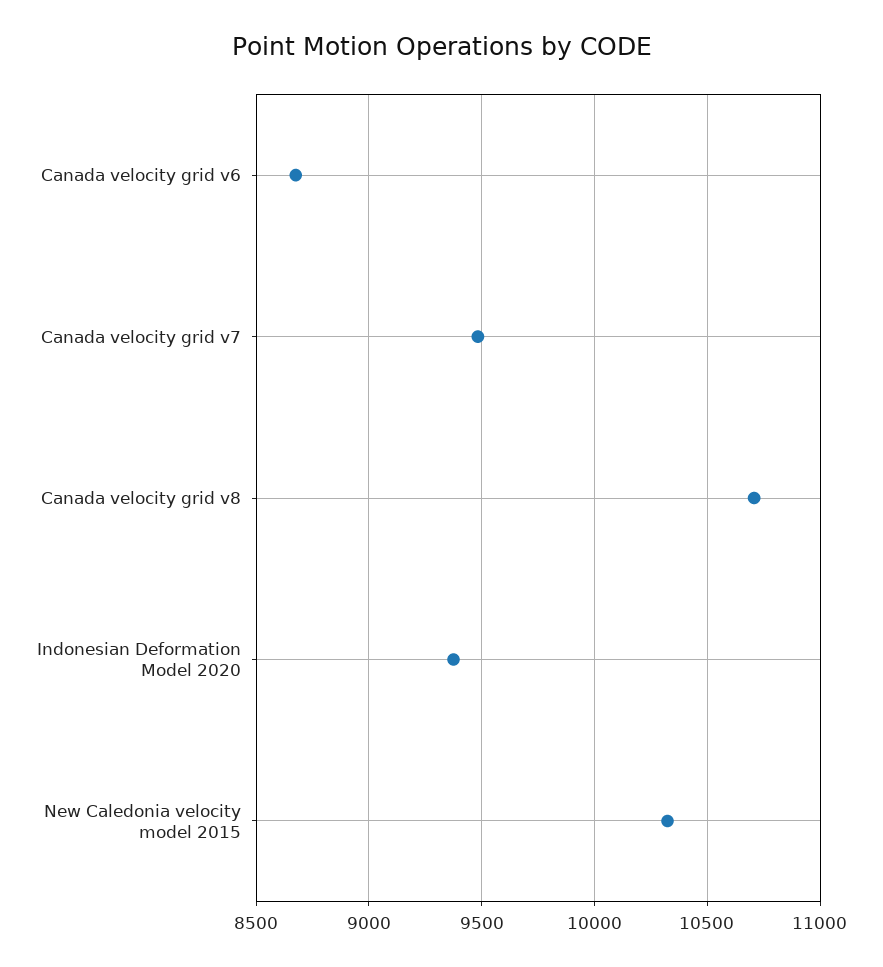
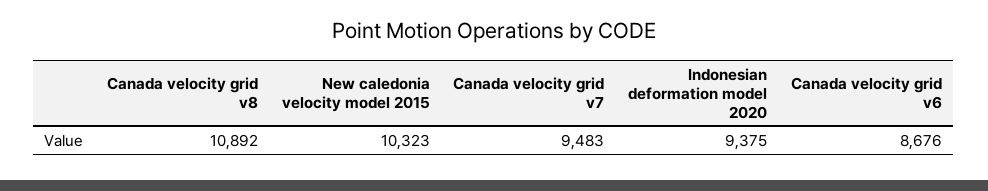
  {
    "Canada velocity grid v6": 8676,
    "Canada velocity grid v7": 9483,
-   "Canada velocity grid v8": 10700,
+   "Canada velocity grid v8": 10892,
    "Indonesian Deformation Model 2020": 9375,
    "New Caledonia velocity model 2015": 10323
  }

